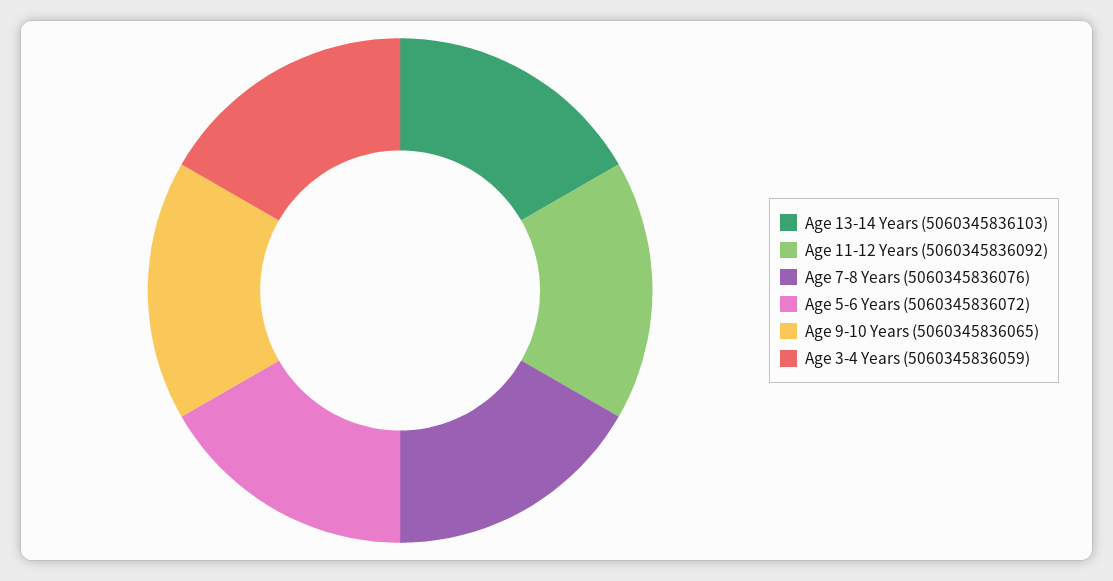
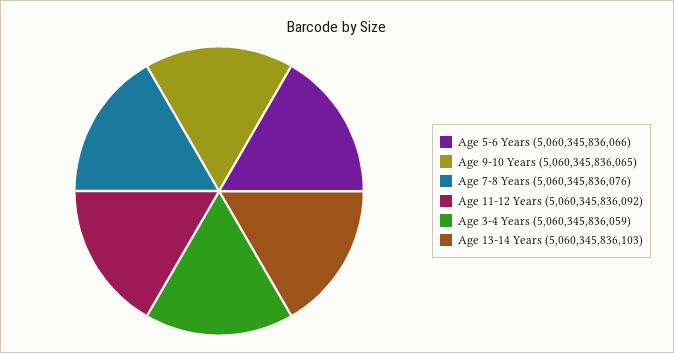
  {
    "Age 13-14 Years": 5060345836103,
    "Age 11-12 Years": 5060345836092,
    "Age 7-8 Years": 5060345836076,
-   "Age 5-6 Years": 5060345836072,
+   "Age 5-6 Years": 5060345836066,
    "Age 9-10 Years": 5060345836065,
    "Age 3-4 Years": 5060345836059
  }

